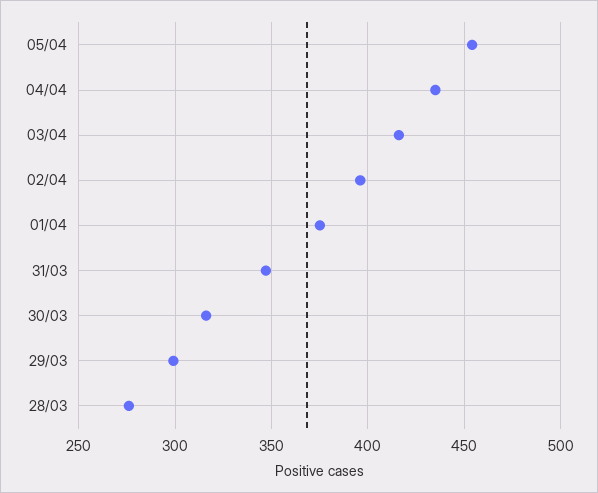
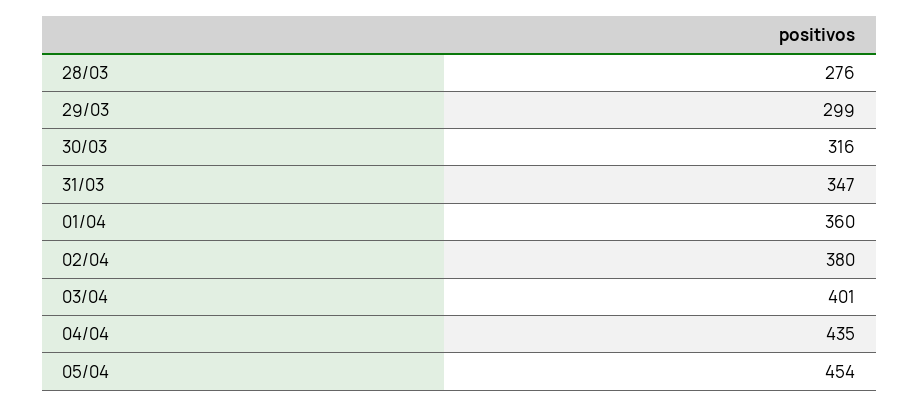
  {
    "05/04": 454,
    "04/04": 435,
-   "03/04": 415,
+   "03/04": 401,
-   "02/04": 395,
+   "02/04": 380,
-   "01/04": 375,
+   "01/04": 360,
    "31/03": 347,
    "30/03": 316,
    "29/03": 299,
    "28/03": 276
  }

